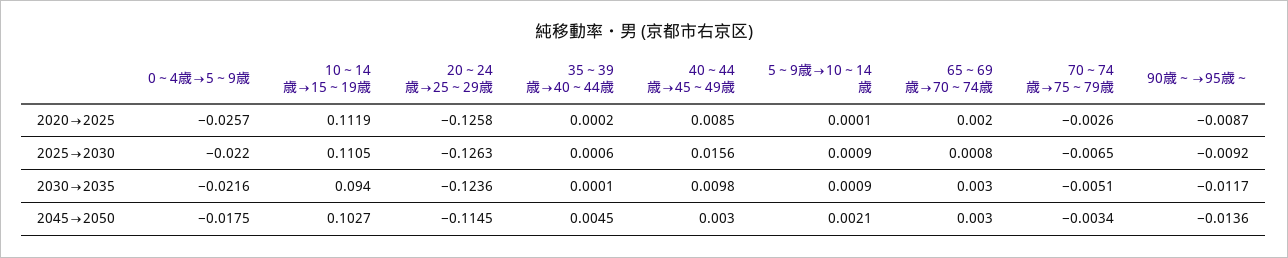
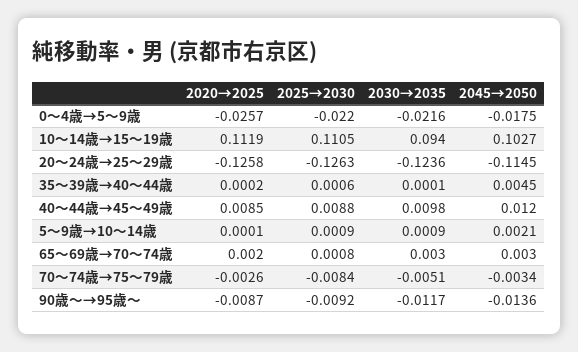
  {
    "0～4歳→5～9歳": {
      "2020→2025": -0.0257,
      "2025→2030": -0.022,
      "2030→2035": -0.0216,
      "2045→2050": -0.0175
    },
    "10～14歳→15～19歳": {
      "2020→2025": 0.1119,
      "2025→2030": 0.1105,
      "2030→2035": 0.094,
      "2045→2050": 0.1027
    },
    "20～24歳→25～29歳": {
      "2020→2025": -0.1258,
      "2025→2030": -0.1263,
      "2030→2035": -0.1236,
      "2045→2050": -0.1145
    },
    "35～39歳→40～44歳": {
      "2020→2025": 0.0002,
      "2025→2030": 0.0006,
      "2030→2035": 0.0001,
      "2045→2050": 0.0045
    },
    "40～44歳→45～49歳": {
      "2020→2025": 0.0085,
-     "2025→2030": 0.0156,
+     "2025→2030": 0.0088,
      "2030→2035": 0.0098,
-     "2045→2050": 0.003
+     "2045→2050": 0.012
    },
    "5～9歳→10～14歳": {
      "2020→2025": 0.0001,
      "2025→2030": 0.0009,
      "2030→2035": 0.0009,
      "2045→2050": 0.0021
    },
    "65～69歳→70～74歳": {
      "2020→2025": 0.002,
      "2025→2030": 0.0008,
      "2030→2035": 0.003,
      "2045→2050": 0.003
    },
    "70～74歳→75～79歳": {
      "2020→2025": -0.0026,
-     "2025→2030": -0.0065,
+     "2025→2030": -0.0084,
      "2030→2035": -0.0051,
      "2045→2050": -0.0034
    },
    "90歳～→95歳～": {
      "2020→2025": -0.0087,
      "2025→2030": -0.0092,
      "2030→2035": -0.0117,
      "2045→2050": -0.0136
    }
  }

